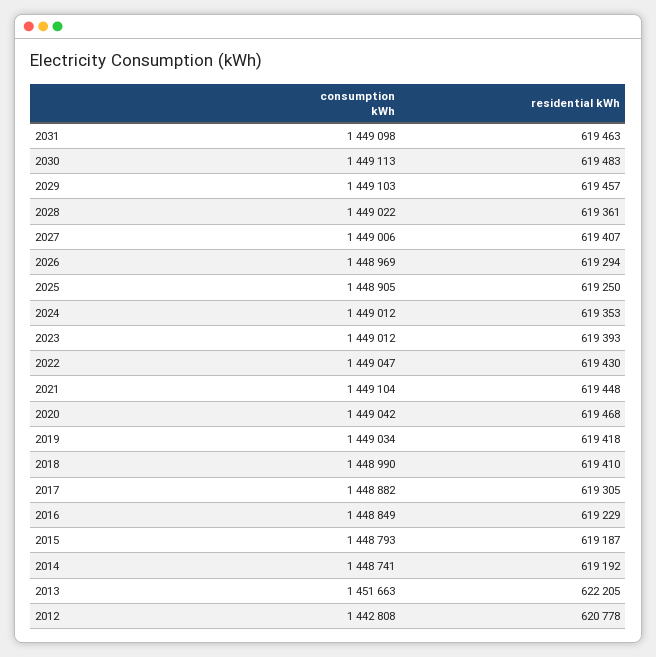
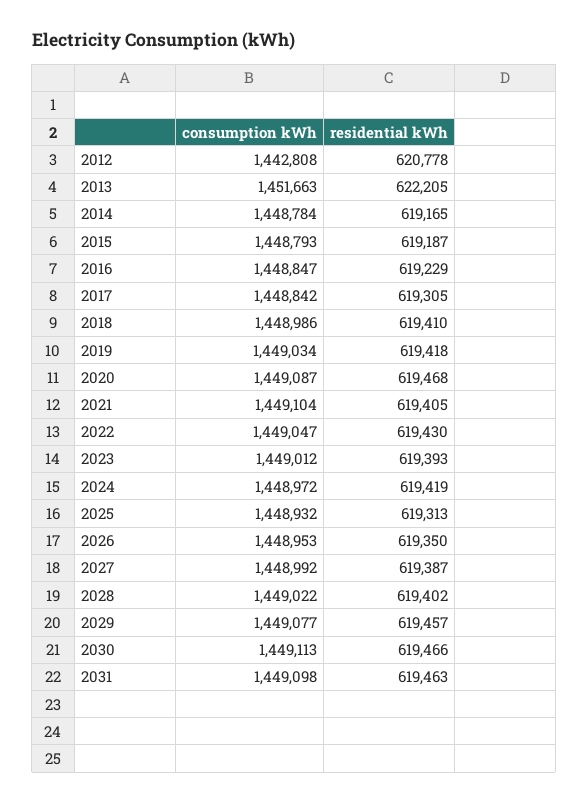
  {
    "consumption kWh": {
      "2031": 1449098,
      "2030": 1449113,
-     "2029": 1449103,
+     "2029": 1449077,
      "2028": 1449022,
-     "2027": 1449006,
+     "2027": 1448992,
-     "2026": 1448969,
+     "2026": 1448953,
-     "2025": 1448905,
+     "2025": 1448932,
-     "2024": 1449012,
+     "2024": 1448972,
      "2023": 1449012,
      "2022": 1449047,
      "2021": 1449104,
-     "2020": 1449042,
+     "2020": 1449087,
      "2019": 1449034,
-     "2018": 1448990,
+     "2018": 1448986,
-     "2017": 1448882,
+     "2017": 1448842,
-     "2016": 1448849,
+     "2016": 1448847,
      "2015": 1448793,
-     "2014": 1448741,
+     "2014": 1448784,
      "2013": 1451663,
      "2012": 1442808
    },
    "residential kWh": {
      "2031": 619463,
-     "2030": 619483,
+     "2030": 619466,
      "2029": 619457,
-     "2028": 619361,
+     "2028": 619402,
-     "2027": 619407,
+     "2027": 619387,
-     "2026": 619294,
+     "2026": 619350,
-     "2025": 619250,
+     "2025": 619313,
-     "2024": 619353,
+     "2024": 619419,
      "2023": 619393,
      "2022": 619430,
-     "2021": 619448,
+     "2021": 619405,
      "2020": 619468,
      "2019": 619418,
      "2018": 619410,
      "2017": 619305,
      "2016": 619229,
      "2015": 619187,
-     "2014": 619192,
+     "2014": 619165,
      "2013": 622205,
      "2012": 620778
    }
  }

